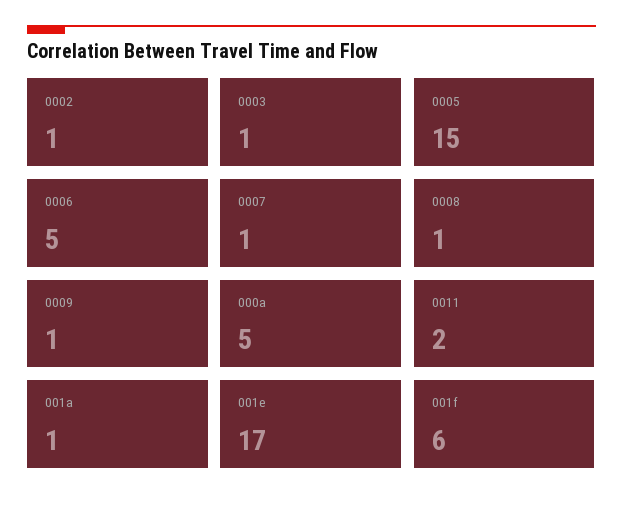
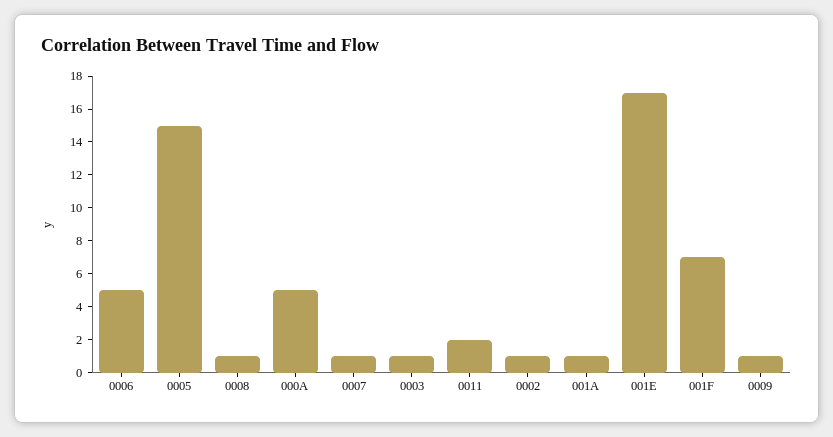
  {
    "0002": 1,
    "0003": 1,
    "0005": 15,
    "0006": 5,
    "0007": 1,
    "0008": 1,
    "0009": 1,
    "000a": 5,
    "0011": 2,
    "001a": 1,
    "001e": 17,
-   "001f": 6
+   "001f": 7
  }

